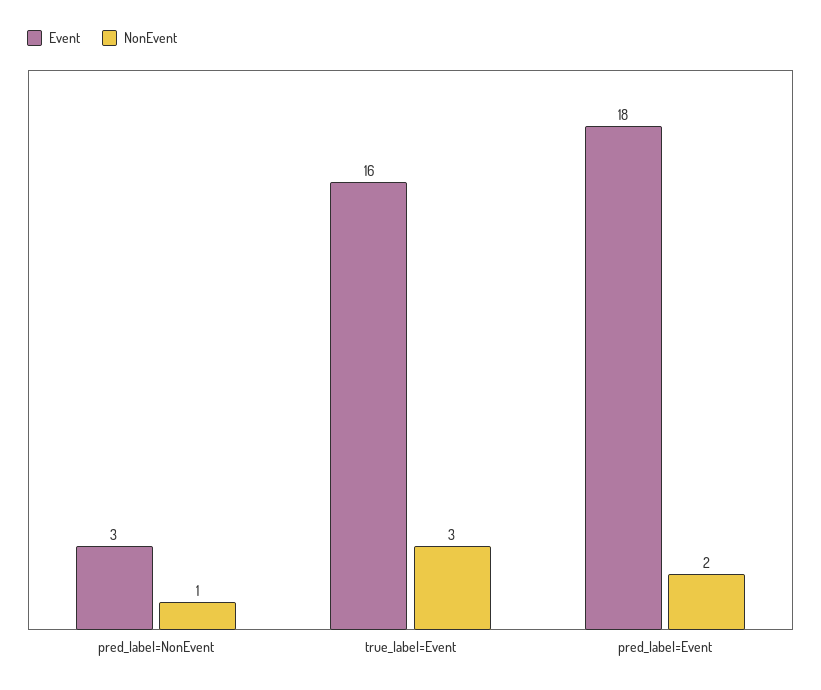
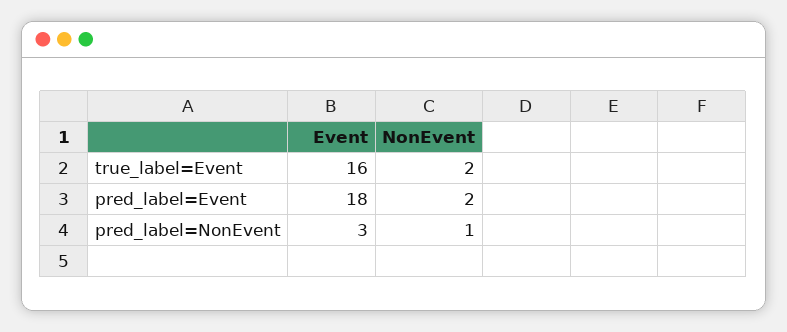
  {
    "Event": {
      "pred_label=NonEvent": 3,
      "true_label=Event": 16,
      "pred_label=Event": 18
    },
    "NonEvent": {
      "pred_label=NonEvent": 1,
-     "true_label=Event": 3,
+     "true_label=Event": 2,
      "pred_label=Event": 2
    }
  }

